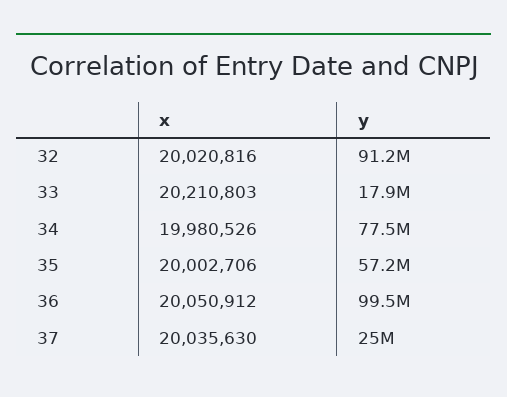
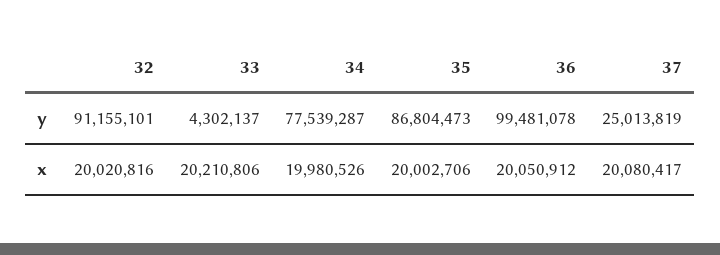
  {
    "x": {
      "32": 20020816,
-     "33": 20210803,
+     "33": 20210806,
      "34": 19980526,
      "35": 20002706,
      "36": 20050912,
-     "37": 20035630
+     "37": 20080417
    },
    "y": {
      "32": 91155101,
-     "33": 17900000,
+     "33": 4302137,
      "34": 77539287,
-     "35": 57200000,
+     "35": 86804473,
      "36": 99481078,
      "37": 25013819
    }
  }

